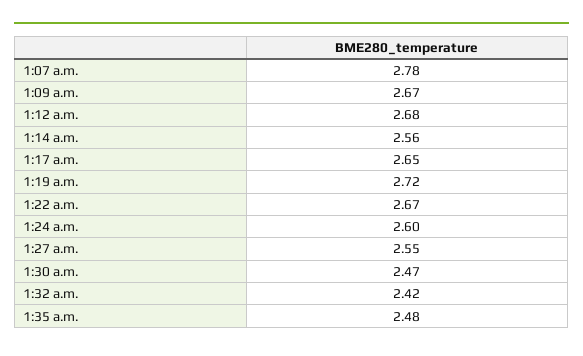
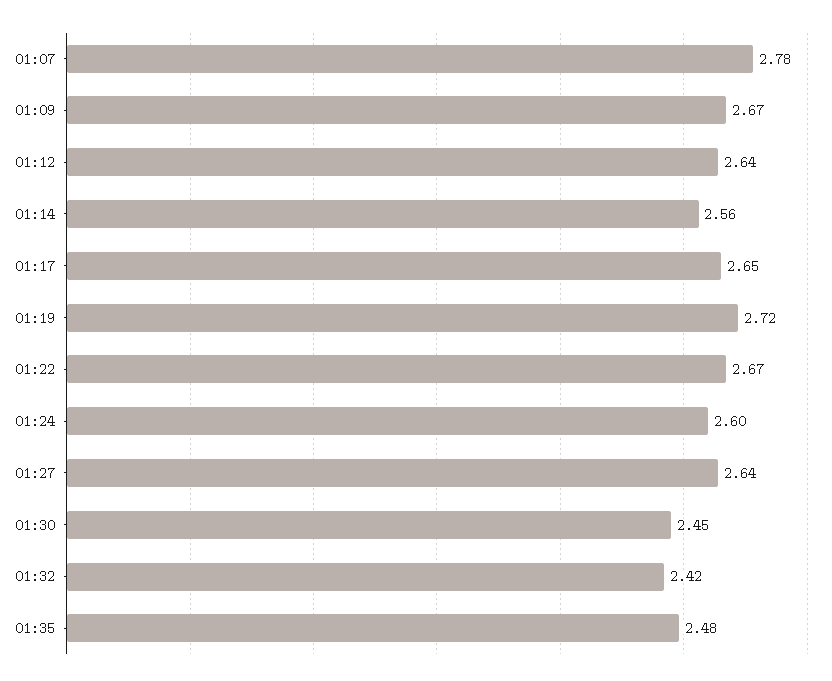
  {
    "1:07 a.m.": 2.78,
    "1:09 a.m.": 2.67,
-   "1:12 a.m.": 2.68,
+   "1:12 a.m.": 2.64,
    "1:14 a.m.": 2.56,
    "1:17 a.m.": 2.65,
    "1:19 a.m.": 2.72,
    "1:22 a.m.": 2.67,
    "1:24 a.m.": 2.6,
-   "1:27 a.m.": 2.55,
+   "1:27 a.m.": 2.64,
-   "1:30 a.m.": 2.47,
+   "1:30 a.m.": 2.45,
    "1:32 a.m.": 2.42,
    "1:35 a.m.": 2.48
  }

